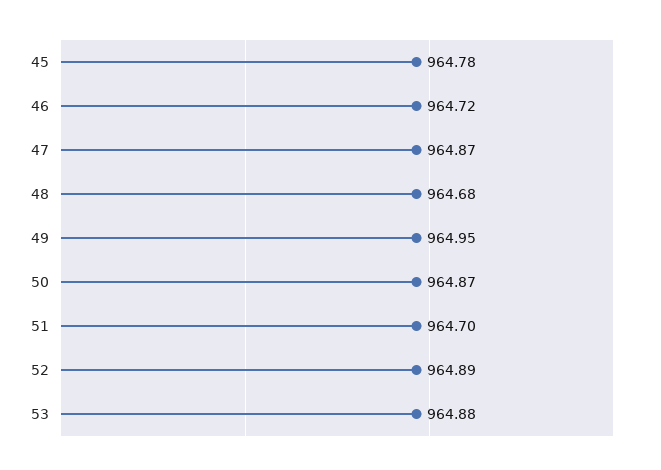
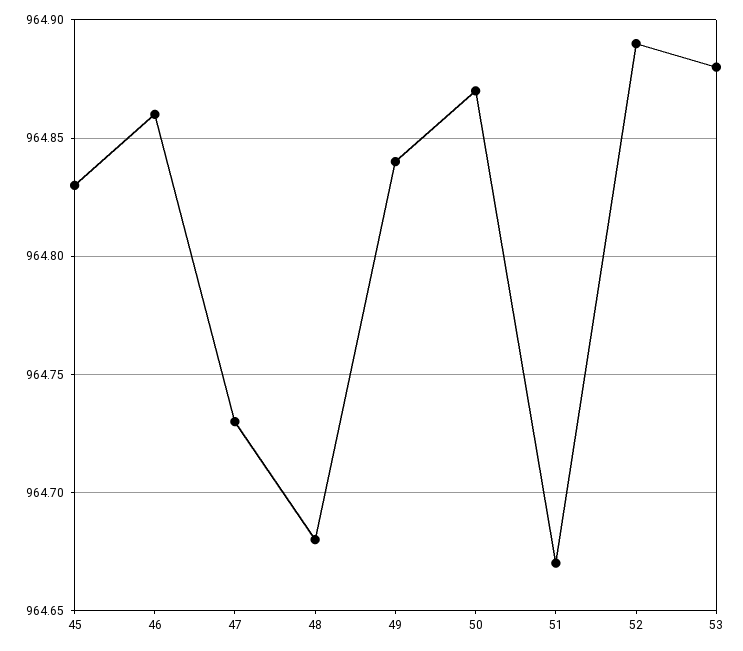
  {
-   "45": 964.78,
+   "45": 964.83,
-   "46": 964.72,
+   "46": 964.86,
-   "47": 964.87,
+   "47": 964.73,
    "48": 964.68,
-   "49": 964.95,
+   "49": 964.84,
    "50": 964.87,
-   "51": 964.7,
+   "51": 964.67,
    "52": 964.89,
    "53": 964.88
  }

